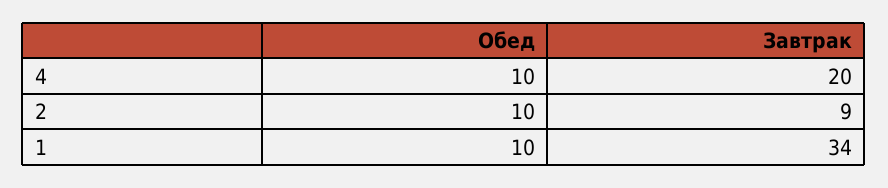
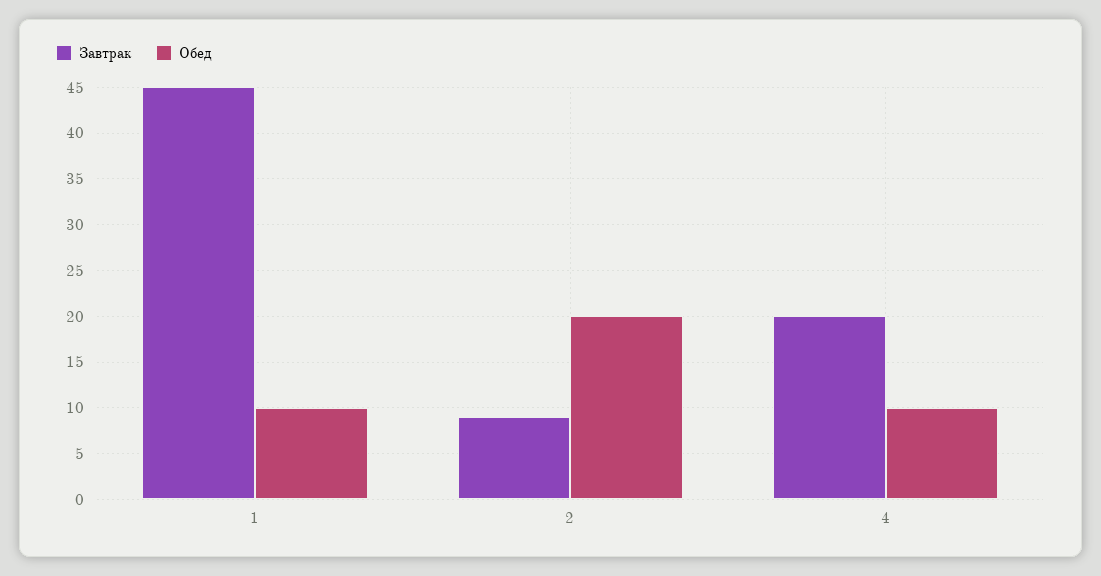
  {
    "Обед": {
      "4": 10,
-     "2": 10,
+     "2": 20,
      "1": 10
    },
    "Завтрак": {
      "4": 20,
      "2": 9,
-     "1": 34
+     "1": 45
    }
  }

